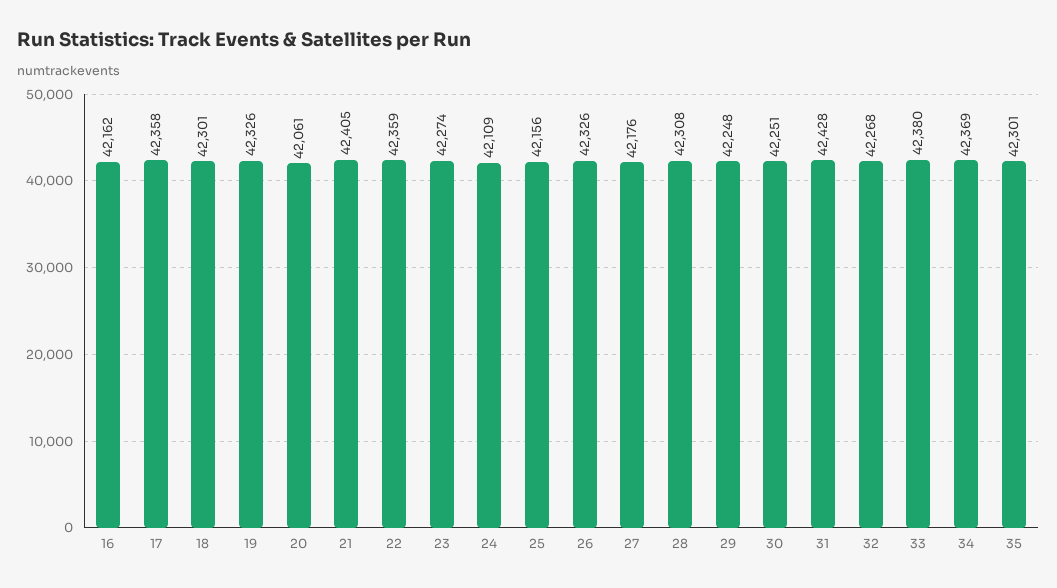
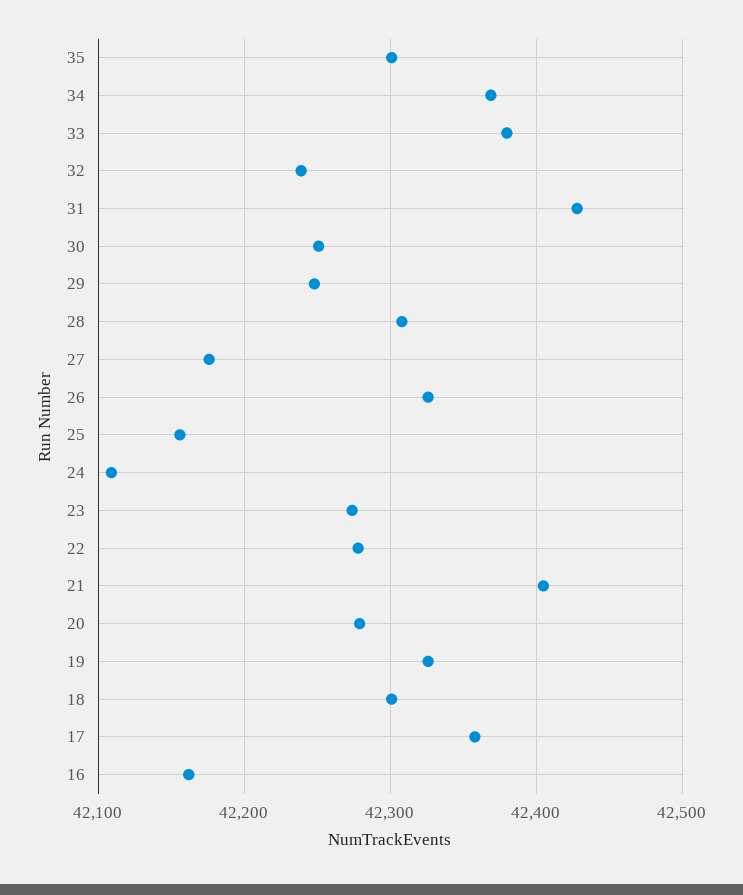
  {
    "16": 42162,
    "17": 42358,
    "18": 42301,
    "19": 42326,
-   "20": 42061,
+   "20": 42280,
    "21": 42405,
-   "22": 42359,
+   "22": 42280,
    "23": 42274,
    "24": 42109,
    "25": 42156,
    "26": 42326,
    "27": 42176,
    "28": 42308,
    "29": 42248,
    "30": 42251,
    "31": 42428,
-   "32": 42268,
+   "32": 42240,
    "33": 42380,
    "34": 42369,
    "35": 42301
  }

